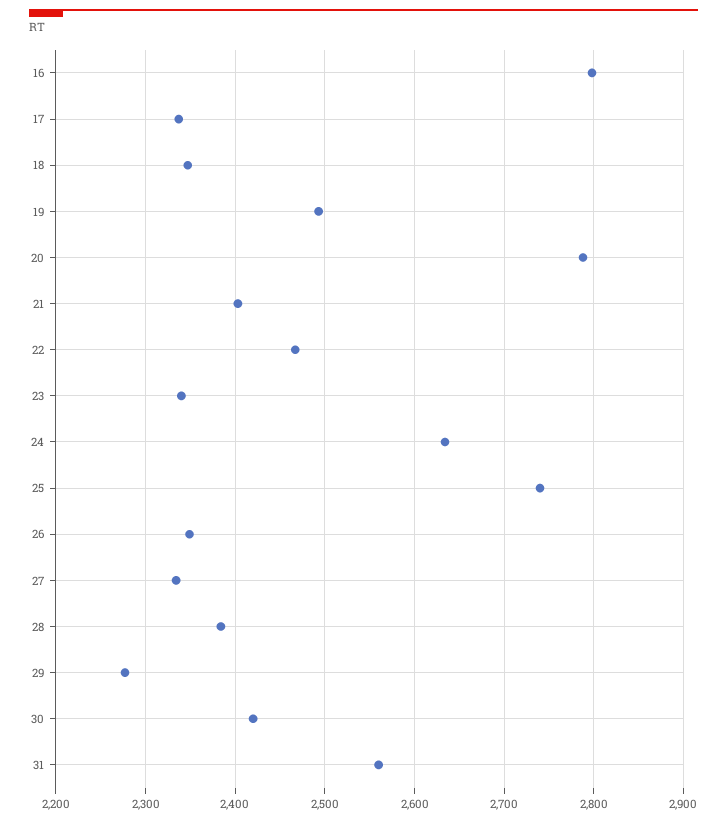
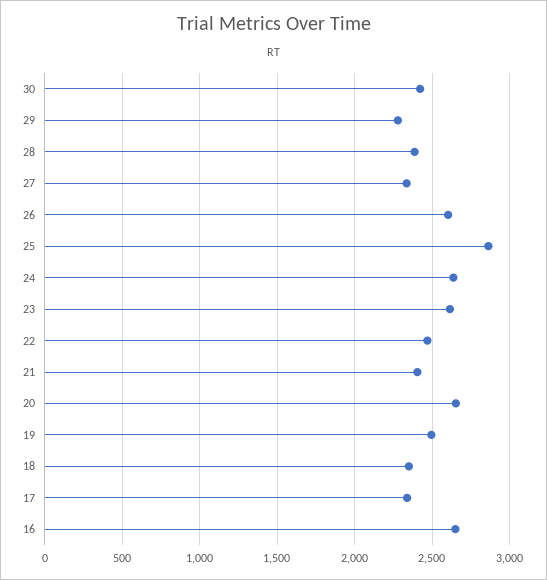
  {
-   "16": 2800,
+   "16": 2650,
    "17": 2340,
    "18": 2350,
    "19": 2490,
-   "20": 2790,
+   "20": 2650,
    "21": 2400,
    "22": 2470,
-   "23": 2340,
+   "23": 2600,
    "24": 2630,
-   "25": 2740,
+   "25": 2850,
-   "26": 2350,
+   "26": 2600,
    "27": 2330,
    "28": 2380,
    "29": 2280,
-   "30": 2420,
+   "30": 2420
-   "31": 2560
  }

